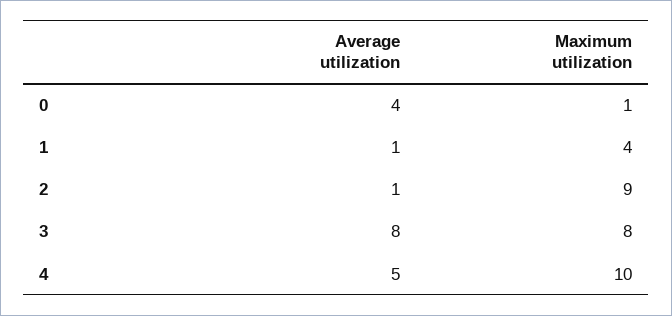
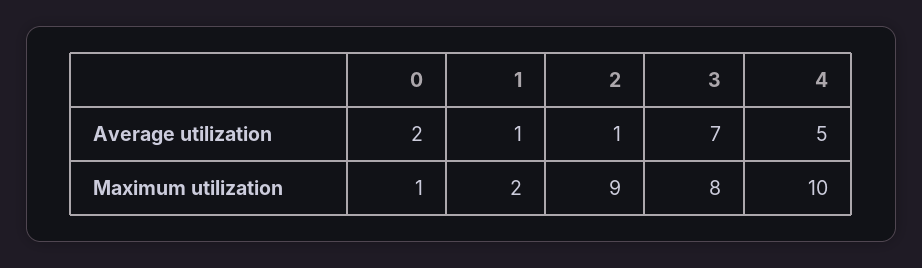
  {
    "Average utilization": {
-     "0": 4,
+     "0": 2,
      "1": 1,
      "2": 1,
-     "3": 8,
+     "3": 7,
      "4": 5
    },
    "Maximum utilization": {
      "0": 1,
-     "1": 4,
+     "1": 2,
      "2": 9,
      "3": 8,
      "4": 10
    }
  }

